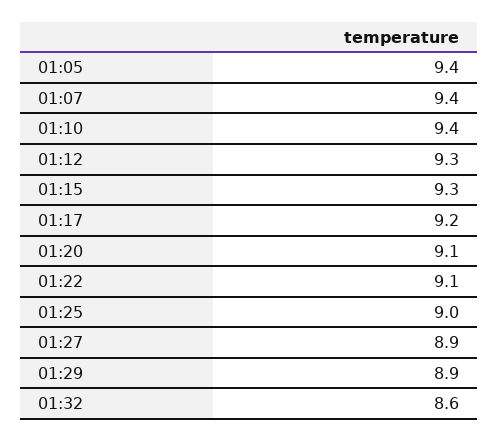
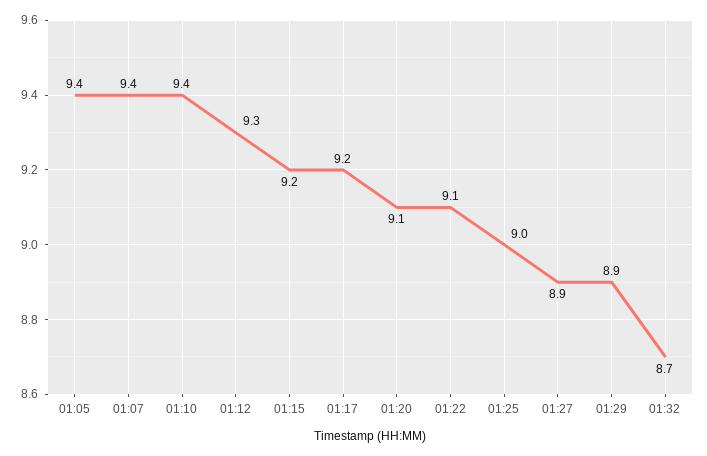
  {
    "01:05": 9.4,
    "01:07": 9.4,
    "01:10": 9.4,
    "01:12": 9.3,
-   "01:15": 9.3,
+   "01:15": 9.2,
    "01:17": 9.2,
    "01:20": 9.1,
    "01:22": 9.1,
    "01:25": 9,
    "01:27": 8.9,
    "01:29": 8.9,
-   "01:32": 8.6
+   "01:32": 8.7
  }

